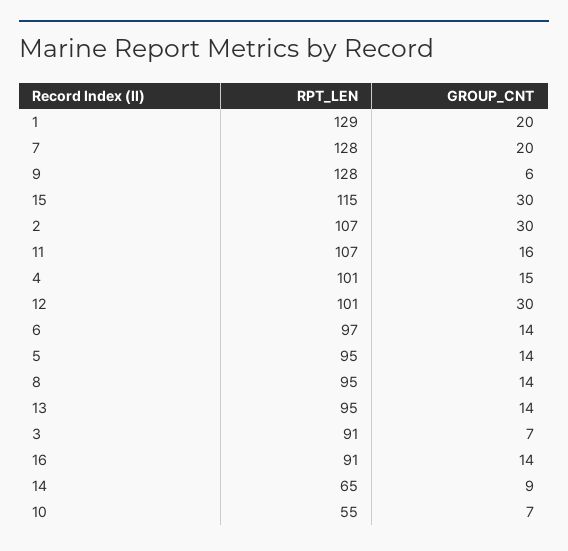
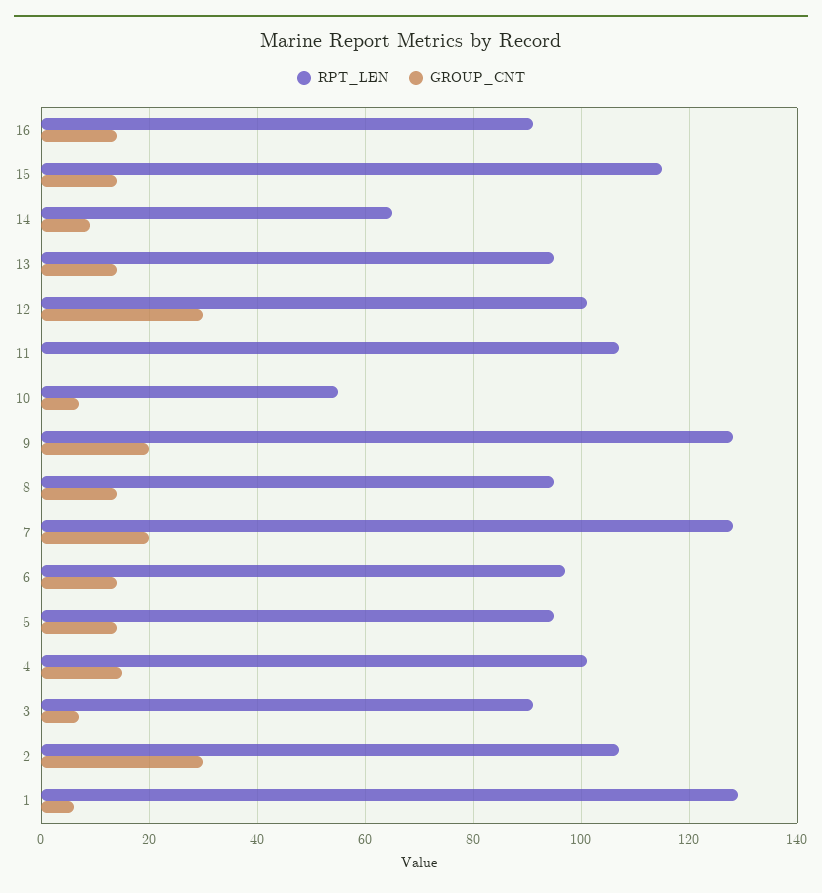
  {
    "RPT_LEN": {
      "1": 129,
      "7": 128,
      "9": 128,
      "15": 115,
      "2": 107,
      "11": 107,
      "4": 101,
      "12": 101,
      "6": 97,
      "5": 95,
      "8": 95,
      "13": 95,
      "3": 91,
      "16": 91,
      "14": 65,
      "10": 55
    },
    "GROUP_CNT": {
-     "1": 20,
+     "1": 5,
      "7": 20,
-     "9": 6,
+     "9": 20,
-     "15": 30,
+     "15": 15,
      "2": 30,
-     "11": 16,
+     "11": 0,
      "4": 15,
      "12": 30,
      "6": 14,
      "5": 14,
      "8": 14,
      "13": 14,
      "3": 7,
      "16": 14,
      "14": 9,
      "10": 7
    }
  }

